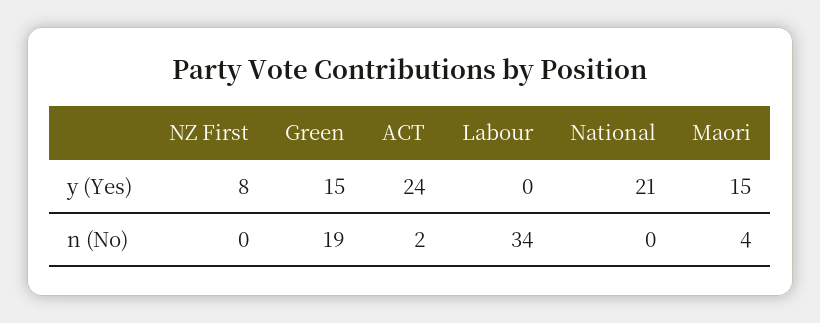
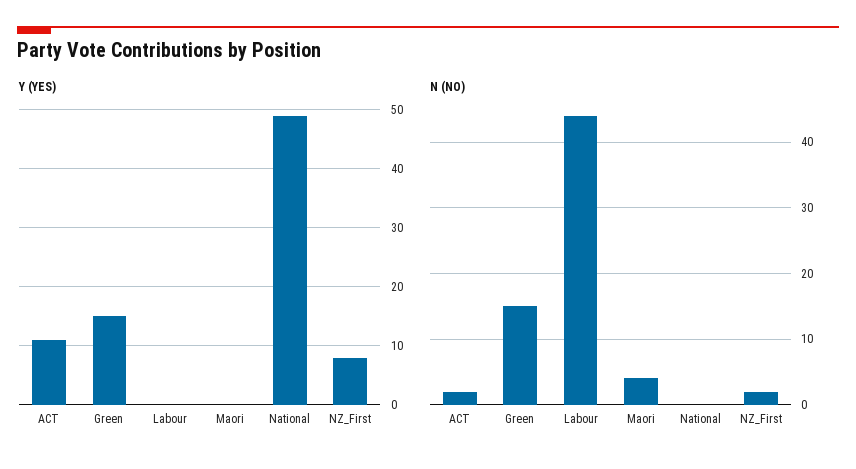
  {
    "y (Yes)": {
      "NZ First": 8,
      "Green": 15,
-     "ACT": 24,
+     "ACT": 10,
      "Labour": 0,
-     "National": 21,
+     "National": 50,
-     "Maori": 15
+     "Maori": 0
    },
    "n (No)": {
-     "NZ First": 0,
+     "NZ First": 2,
-     "Green": 19,
+     "Green": 15,
      "ACT": 2,
-     "Labour": 34,
+     "Labour": 44,
      "National": 0,
      "Maori": 4
    }
  }

